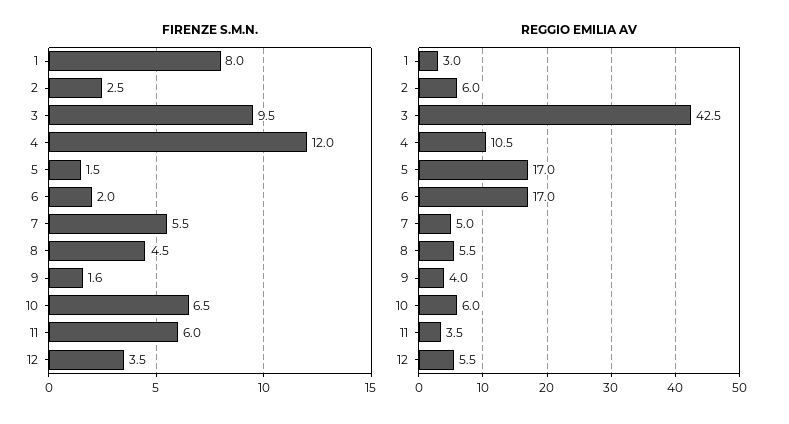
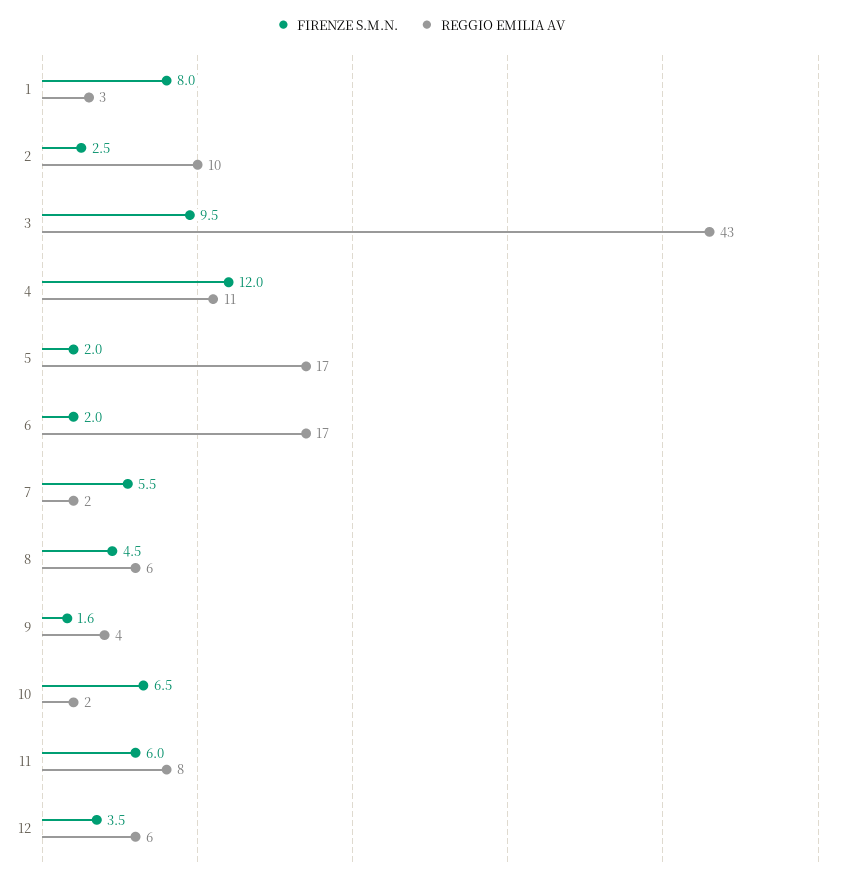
  {
    "FIRENZE S.M.N.": {
      "1": 8,
      "2": 2.5,
      "3": 9.5,
      "4": 12,
-     "5": 1.5,
+     "5": 2,
      "6": 2,
      "7": 5.5,
      "8": 4.5,
      "9": 1.6,
      "10": 6.5,
      "11": 6,
      "12": 3.5
    },
    "REGGIO EMILIA AV": {
      "1": 3,
-     "2": 6,
+     "2": 10,
      "3": 42.5,
      "4": 10.5,
      "5": 17,
      "6": 17,
-     "7": 5,
+     "7": 2,
      "8": 5.5,
      "9": 4,
-     "10": 6,
+     "10": 2,
-     "11": 3.5,
+     "11": 8,
      "12": 5.5
    }
  }

